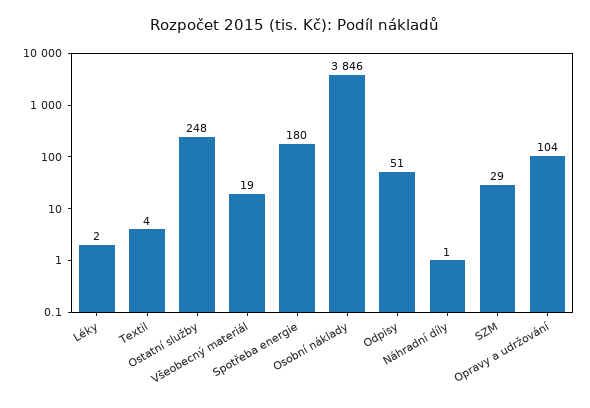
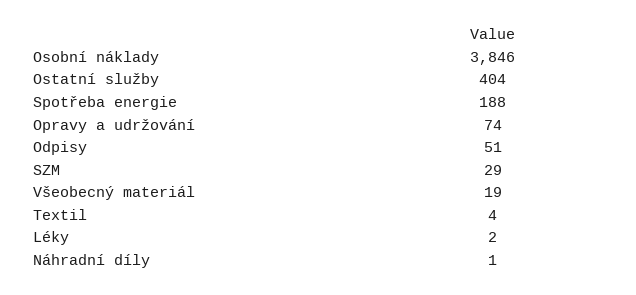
  {
    "Léky": 2,
    "Textil": 4,
-   "Ostatní služby": 248,
+   "Ostatní služby": 404,
    "Všeobecný materiál": 19,
-   "Spotřeba energie": 180,
+   "Spotřeba energie": 188,
    "Osobní náklady": 3846,
    "Odpisy": 51,
    "Náhradní díly": 1,
    "SZM": 29,
-   "Opravy a udržování": 104
+   "Opravy a udržování": 74
  }

